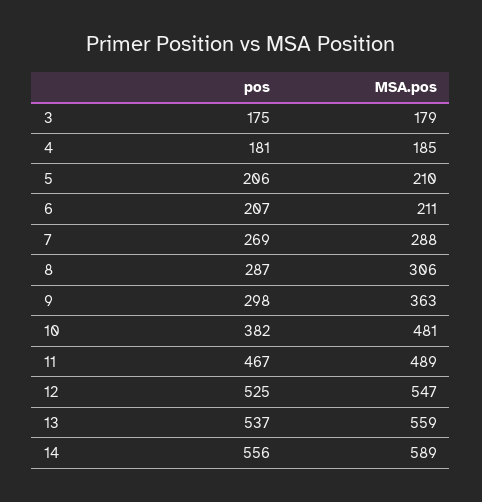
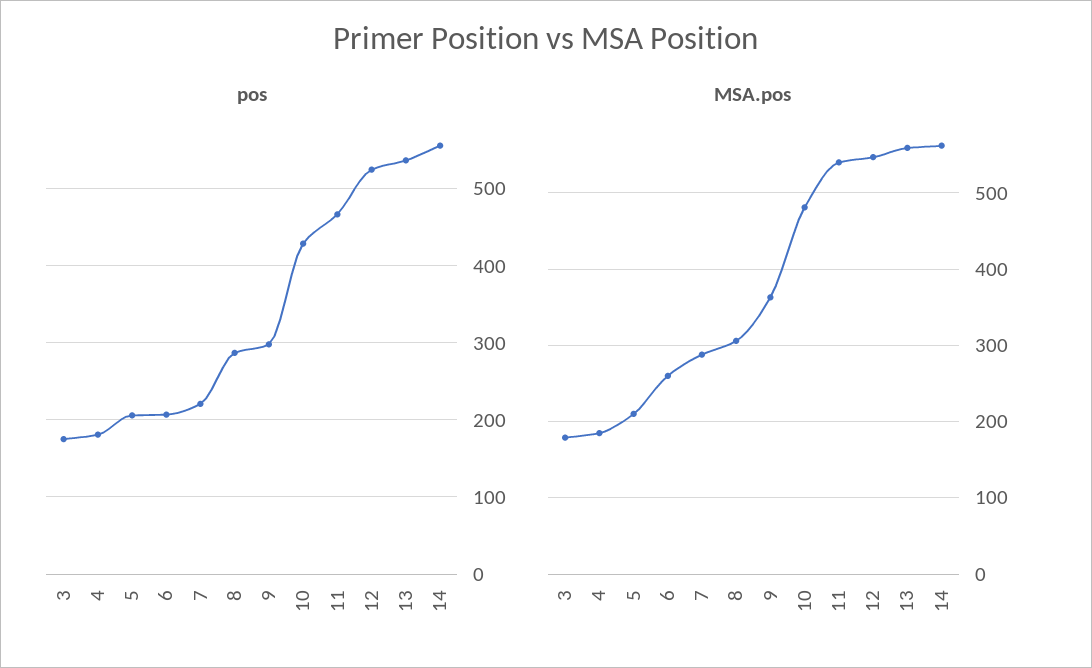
  {
    "pos": {
      "3": 175,
      "4": 181,
      "5": 206,
      "6": 207,
-     "7": 269,
+     "7": 220,
      "8": 287,
      "9": 298,
-     "10": 382,
+     "10": 430,
      "11": 467,
      "12": 525,
      "13": 537,
      "14": 556
    },
    "MSA.pos": {
      "3": 179,
      "4": 185,
      "5": 210,
-     "6": 211,
+     "6": 260,
      "7": 288,
      "8": 306,
      "9": 363,
      "10": 481,
-     "11": 489,
+     "11": 540,
      "12": 547,
      "13": 559,
-     "14": 589
+     "14": 560
    }
  }

